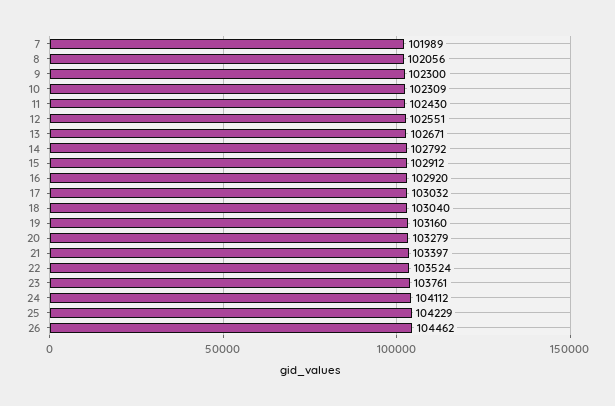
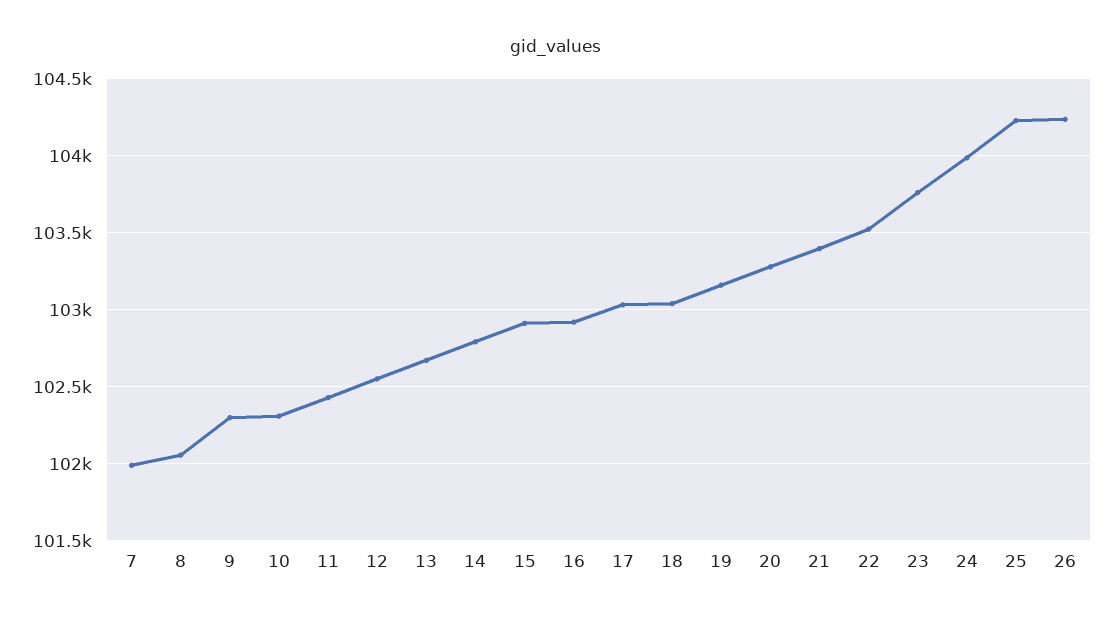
  {
    "7": 101989,
    "8": 102056,
    "9": 102300,
    "10": 102309,
    "11": 102430,
    "12": 102551,
    "13": 102671,
    "14": 102792,
    "15": 102912,
    "16": 102920,
    "17": 103032,
    "18": 103040,
    "19": 103160,
    "20": 103279,
    "21": 103397,
    "22": 103524,
    "23": 103761,
-   "24": 104112,
+   "24": 104000,
    "25": 104229,
-   "26": 104462
+   "26": 104250
  }

